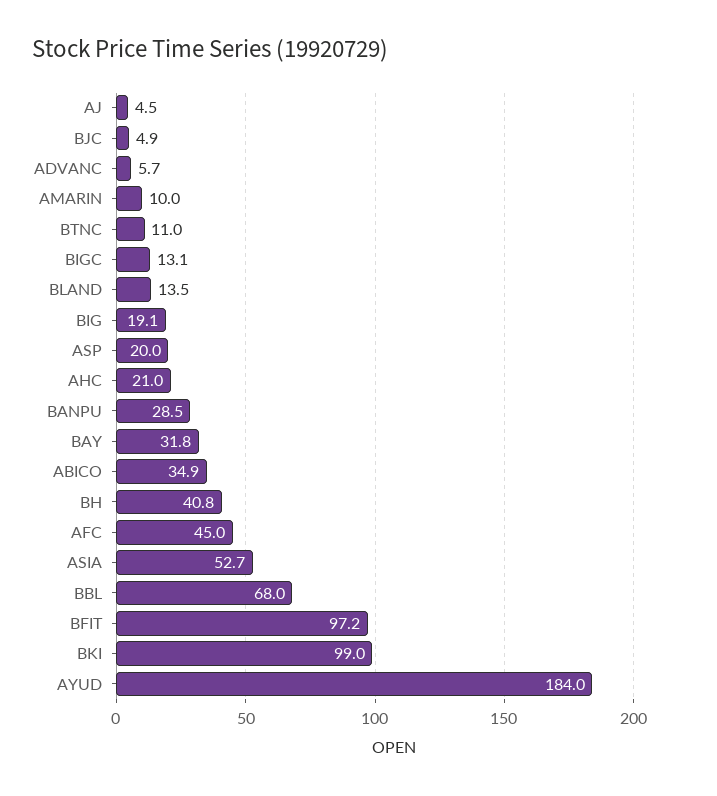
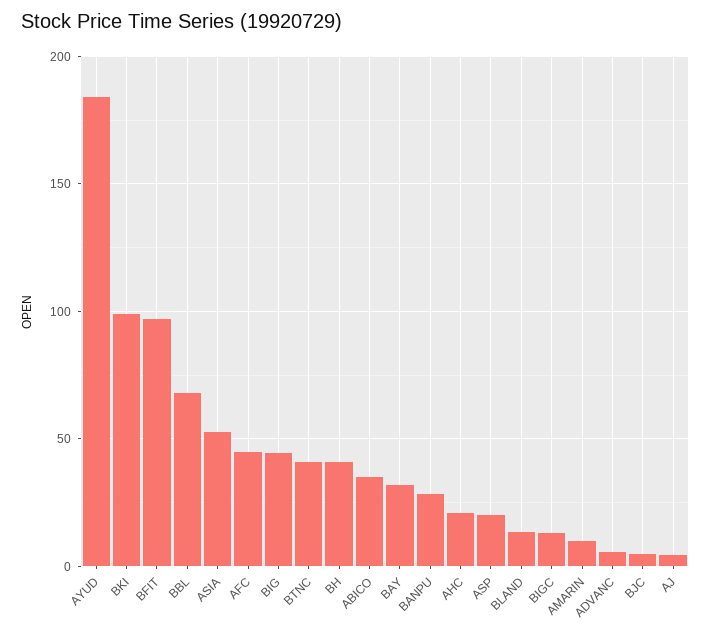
  {
    "AJ": 4.5,
    "BJC": 4.9,
    "ADVANC": 5.7,
    "AMARIN": 10,
-   "BTNC": 11,
+   "BTNC": 40,
    "BIGC": 13.1,
    "BLAND": 13.5,
-   "BIG": 19.1,
+   "BIG": 45,
    "ASP": 20,
    "AHC": 21,
    "BANPU": 28.5,
    "BAY": 31.8,
    "ABICO": 34.9,
    "BH": 40.8,
    "AFC": 45,
    "ASIA": 52.7,
    "BBL": 68,
    "BFIT": 97.2,
    "BKI": 99,
    "AYUD": 184
  }

